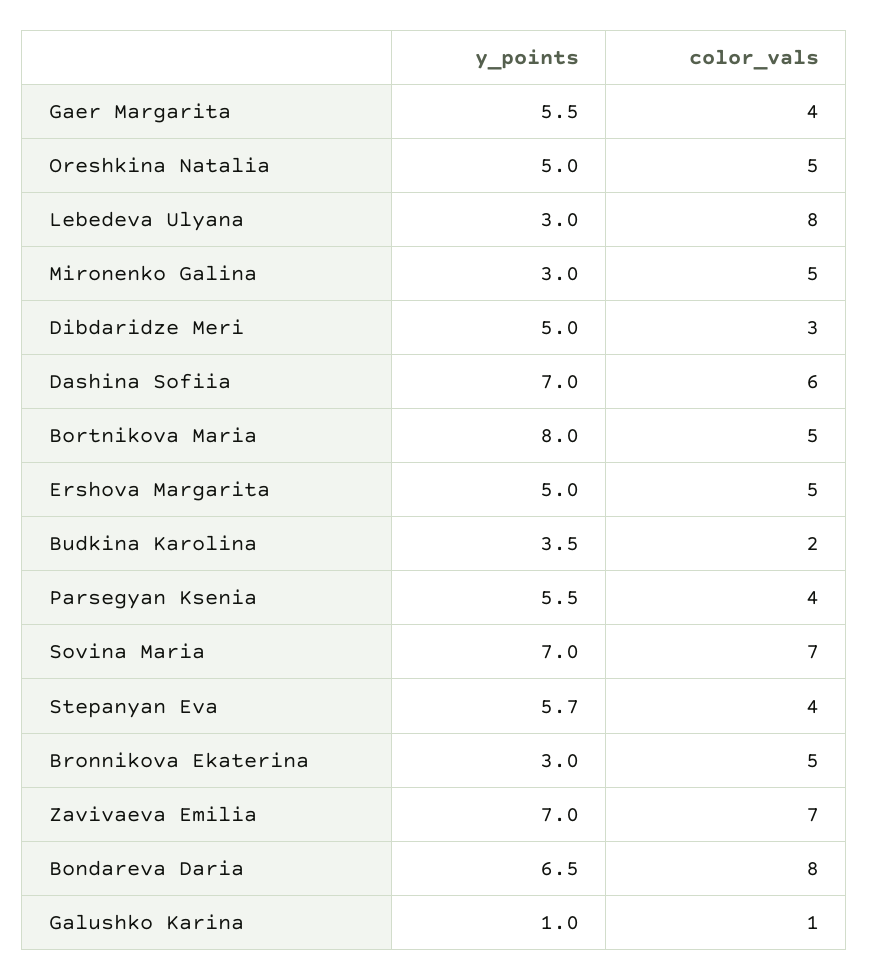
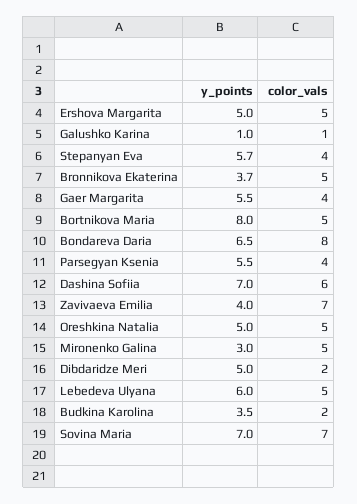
  {
    "y_points": {
      "Gaer Margarita": 5.5,
      "Oreshkina Natalia": 5,
-     "Lebedeva Ulyana": 3,
+     "Lebedeva Ulyana": 6,
      "Mironenko Galina": 3,
      "Dibdaridze Meri": 5,
      "Dashina Sofiia": 7,
      "Bortnikova Maria": 8,
      "Ershova Margarita": 5,
      "Budkina Karolina": 3.5,
      "Parsegyan Ksenia": 5.5,
      "Sovina Maria": 7,
      "Stepanyan Eva": 5.7,
-     "Bronnikova Ekaterina": 3,
+     "Bronnikova Ekaterina": 3.7,
-     "Zavivaeva Emilia": 7,
+     "Zavivaeva Emilia": 4,
      "Bondareva Daria": 6.5,
      "Galushko Karina": 1
    },
    "color_vals": {
      "Gaer Margarita": 4,
      "Oreshkina Natalia": 5,
-     "Lebedeva Ulyana": 8,
+     "Lebedeva Ulyana": 5,
      "Mironenko Galina": 5,
-     "Dibdaridze Meri": 3,
+     "Dibdaridze Meri": 2,
      "Dashina Sofiia": 6,
      "Bortnikova Maria": 5,
      "Ershova Margarita": 5,
      "Budkina Karolina": 2,
      "Parsegyan Ksenia": 4,
      "Sovina Maria": 7,
      "Stepanyan Eva": 4,
      "Bronnikova Ekaterina": 5,
      "Zavivaeva Emilia": 7,
      "Bondareva Daria": 8,
      "Galushko Karina": 1
    }
  }

